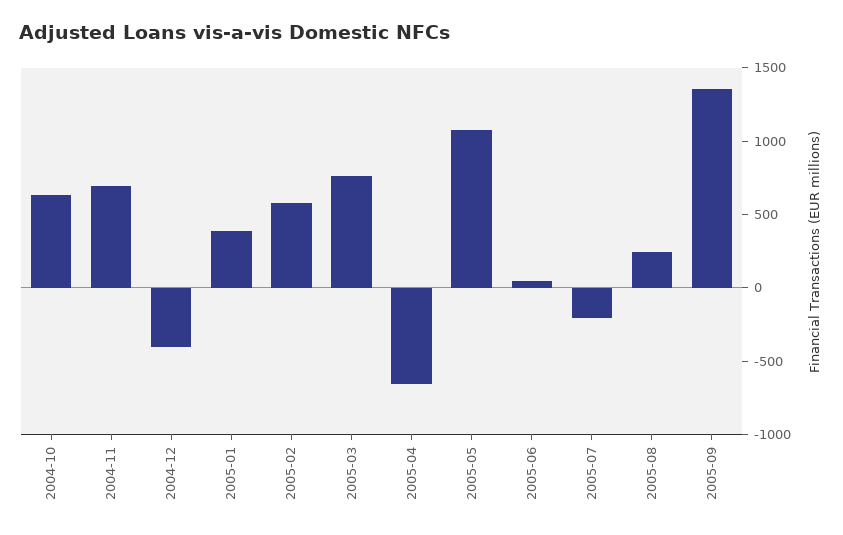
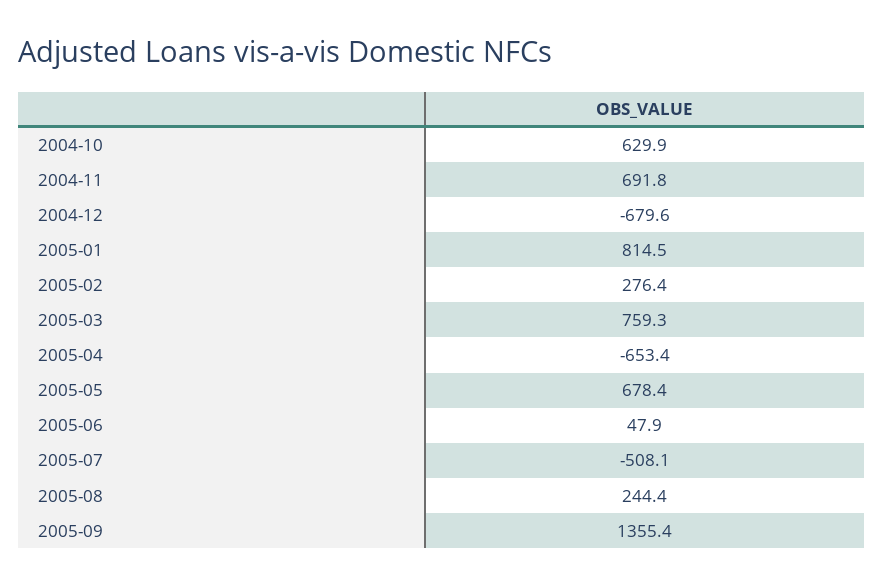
  {
    "2004-10": 629.9,
    "2004-11": 691.8,
-   "2004-12": -400,
+   "2004-12": -679.6,
-   "2005-01": 400,
+   "2005-01": 814.5,
-   "2005-02": 600,
+   "2005-02": 276.4,
    "2005-03": 759.3,
    "2005-04": -653.4,
-   "2005-05": 1100,
+   "2005-05": 678.4,
    "2005-06": 47.9,
-   "2005-07": -200,
+   "2005-07": -508.1,
    "2005-08": 244.4,
    "2005-09": 1355.4
  }

